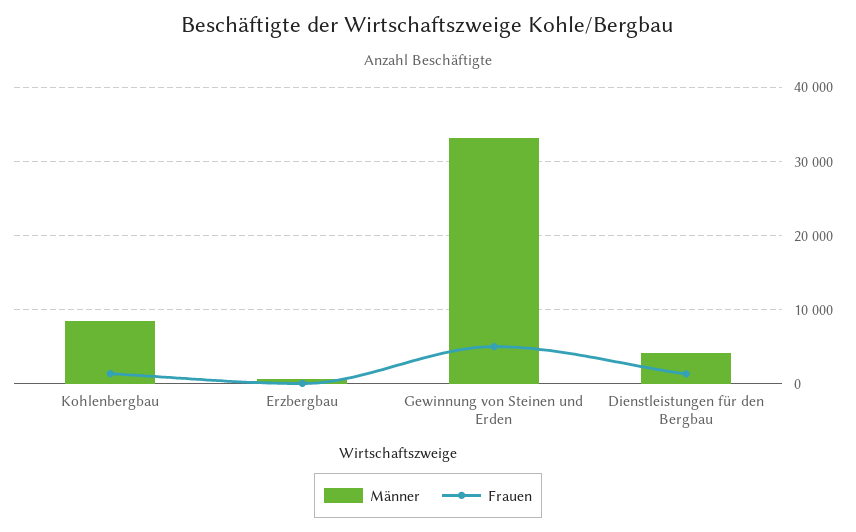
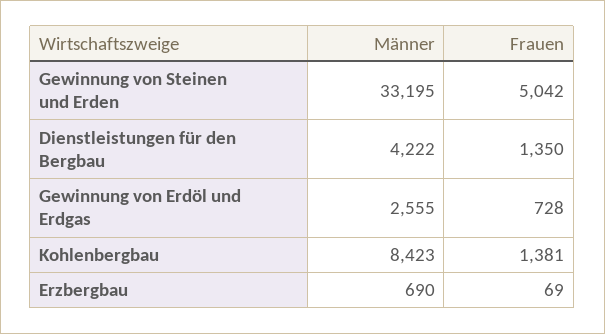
  {
    "Männer": {
      "Kohlenbergbau": 8423,
      "Erzbergbau": 690,
      "Gewinnung von Steinen und Erden": 33195,
-     "Dienstleistungen für den Bergbau": 4222
+     "Dienstleistungen für den Bergbau": 4222,
+     "Gewinnung von Erdöl und Erdgas": 2555
    },
    "Frauen": {
      "Kohlenbergbau": 1381,
      "Erzbergbau": 69,
      "Gewinnung von Steinen und Erden": 5042,
-     "Dienstleistungen für den Bergbau": 1350
+     "Dienstleistungen für den Bergbau": 1350,
+     "Gewinnung von Erdöl und Erdgas": 728
    }
  }

